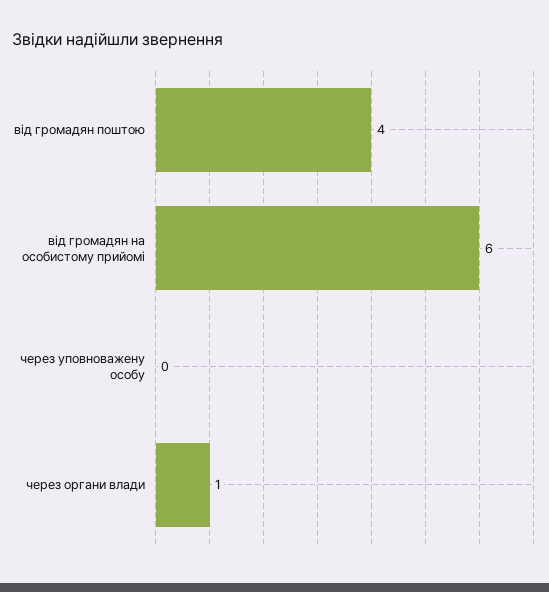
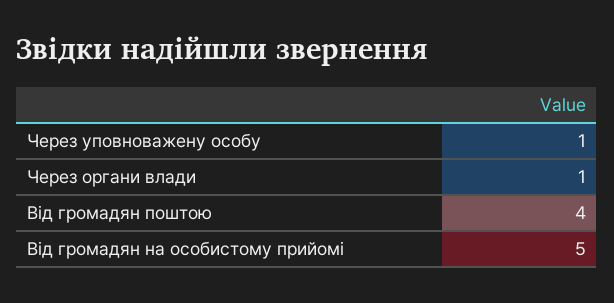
  {
    "від громадян поштою": 4,
-   "від громадян на особистому прийомі": 6,
+   "від громадян на особистому прийомі": 5,
-   "через уповноважену особу": 0,
+   "через уповноважену особу": 1,
    "через органи влади": 1
  }

